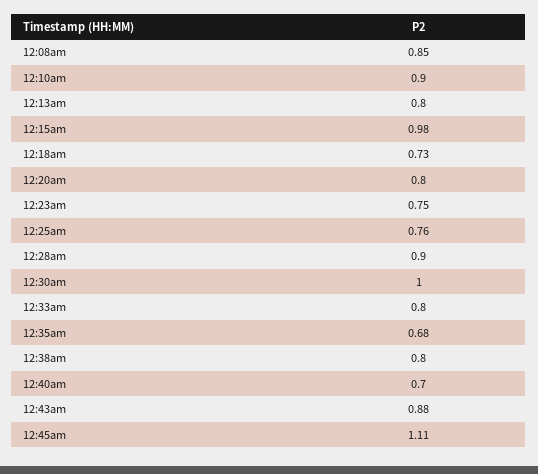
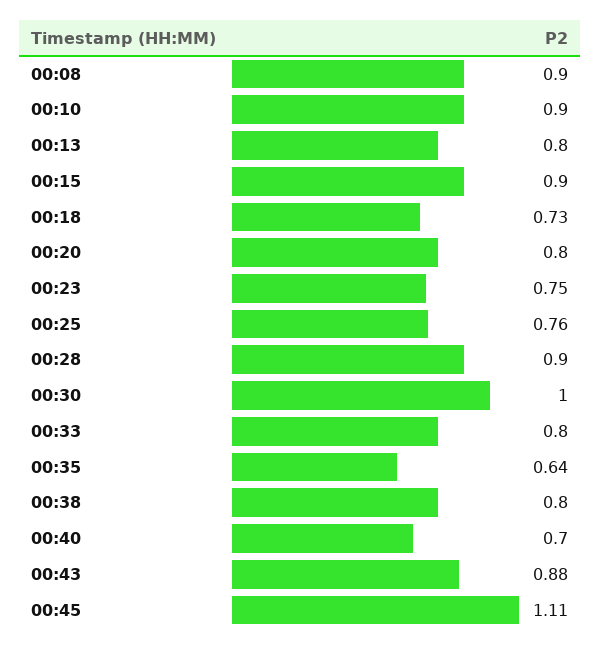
  {
-   "12:08am": 0.85,
+   "12:08am": 0.9,
    "12:10am": 0.9,
    "12:13am": 0.8,
-   "12:15am": 0.98,
+   "12:15am": 0.9,
    "12:18am": 0.73,
    "12:20am": 0.8,
    "12:23am": 0.75,
    "12:25am": 0.76,
    "12:28am": 0.9,
    "12:30am": 1,
    "12:33am": 0.8,
-   "12:35am": 0.68,
+   "12:35am": 0.64,
    "12:38am": 0.8,
    "12:40am": 0.7,
    "12:43am": 0.88,
    "12:45am": 1.11
  }

